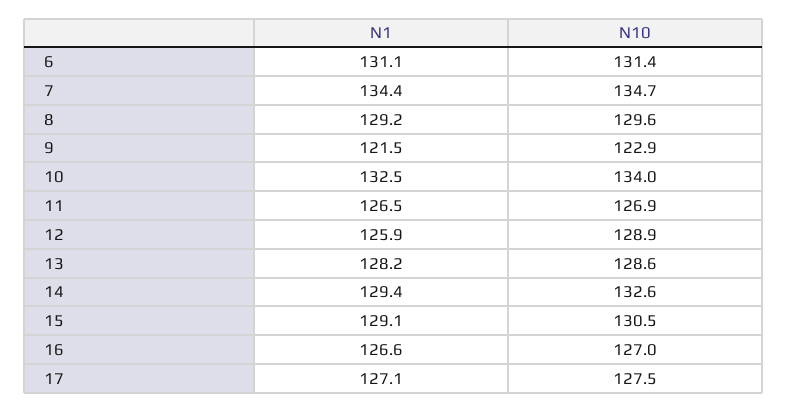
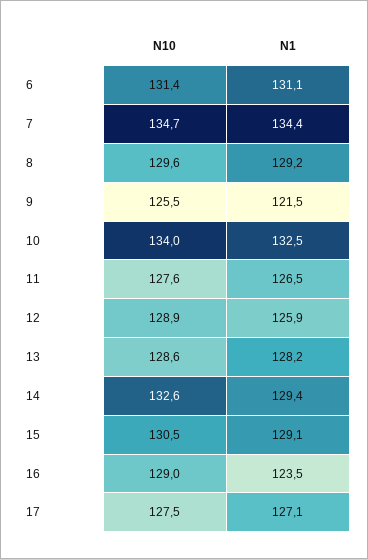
  {
    "N1": {
      "6": 131.1,
      "7": 134.4,
      "8": 129.2,
      "9": 121.5,
      "10": 132.5,
      "11": 126.5,
      "12": 125.9,
      "13": 128.2,
      "14": 129.4,
      "15": 129.1,
-     "16": 126.6,
+     "16": 123.5,
      "17": 127.1
    },
    "N10": {
      "6": 131.4,
      "7": 134.7,
      "8": 129.6,
-     "9": 122.9,
+     "9": 125.5,
      "10": 134,
-     "11": 126.9,
+     "11": 127.6,
      "12": 128.9,
      "13": 128.6,
      "14": 132.6,
      "15": 130.5,
-     "16": 127,
+     "16": 129,
      "17": 127.5
    }
  }

